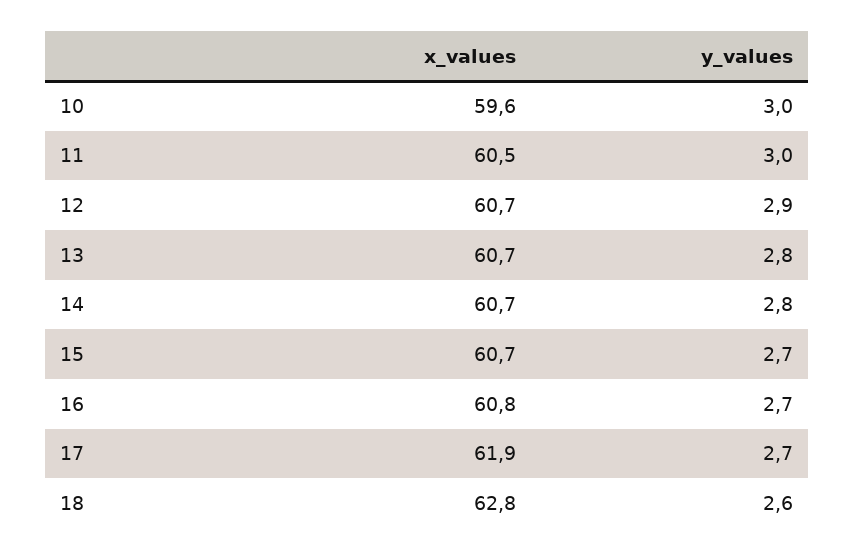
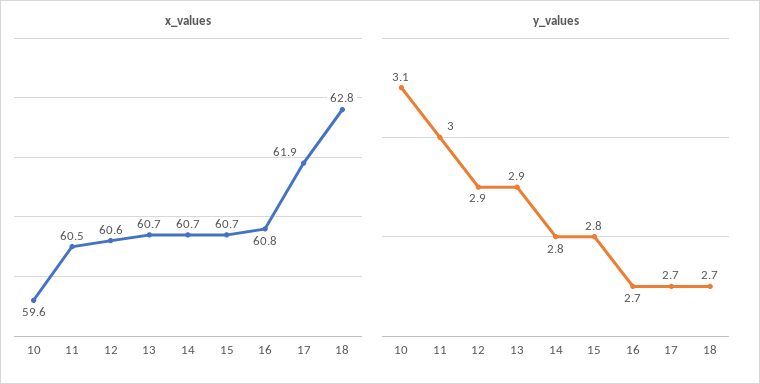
  {
    "x_values": {
      "10": 59.6,
      "11": 60.5,
-     "12": 60.7,
+     "12": 60.6,
      "13": 60.7,
      "14": 60.7,
      "15": 60.7,
      "16": 60.8,
      "17": 61.9,
      "18": 62.8
    },
    "y_values": {
-     "10": 3,
+     "10": 3.1,
      "11": 3,
      "12": 2.9,
-     "13": 2.8,
+     "13": 2.9,
      "14": 2.8,
-     "15": 2.7,
+     "15": 2.8,
      "16": 2.7,
      "17": 2.7,
-     "18": 2.6
+     "18": 2.7
    }
  }

